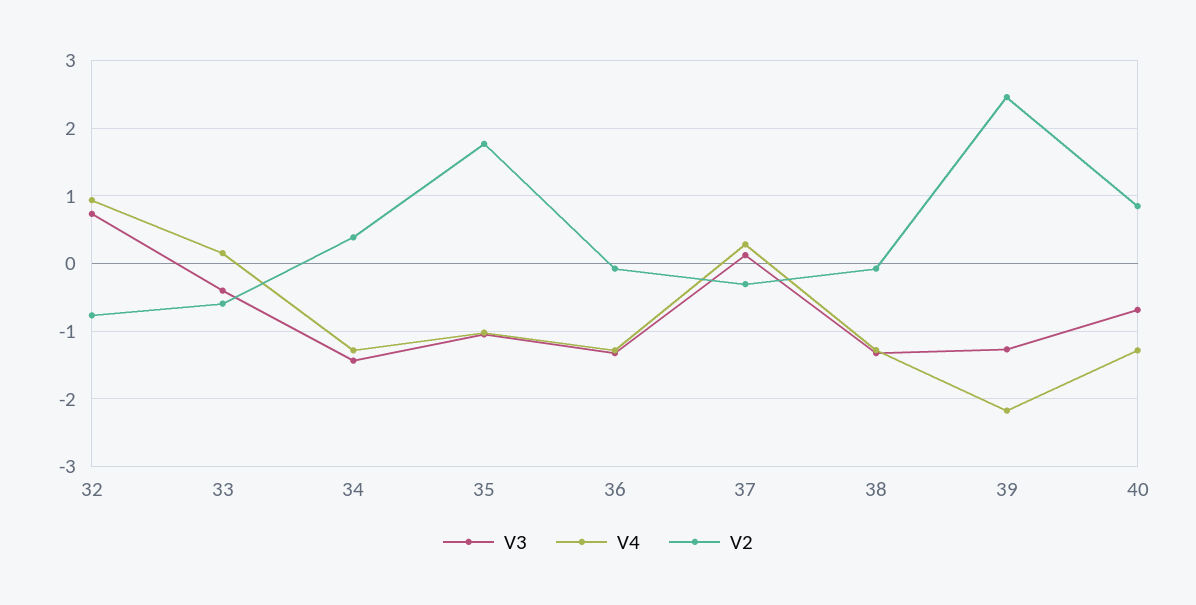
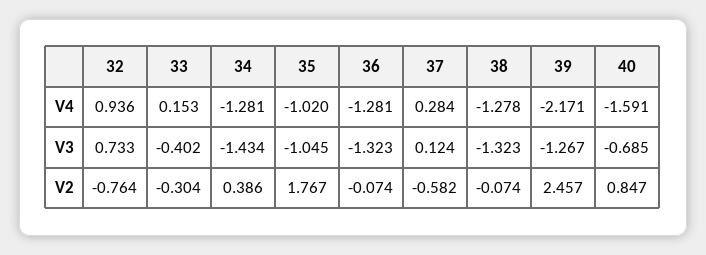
  {
    "V3": {
      "32": 0.733,
      "33": -0.402,
      "34": -1.434,
      "35": -1.045,
      "36": -1.323,
      "37": 0.124,
      "38": -1.323,
      "39": -1.267,
      "40": -0.685
    },
    "V4": {
      "32": 0.936,
      "33": 0.153,
      "34": -1.281,
      "35": -1.02,
      "36": -1.281,
      "37": 0.284,
      "38": -1.278,
      "39": -2.171,
-     "40": -1.3
+     "40": -1.591
    },
    "V2": {
      "32": -0.764,
-     "33": -0.6,
+     "33": -0.304,
      "34": 0.386,
      "35": 1.767,
      "36": -0.074,
-     "37": -0.3,
+     "37": -0.582,
      "38": -0.074,
      "39": 2.457,
      "40": 0.847
    }
  }

